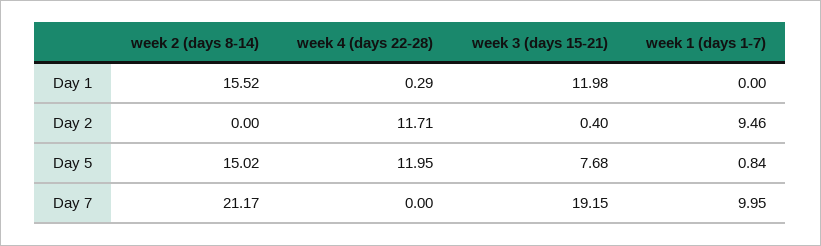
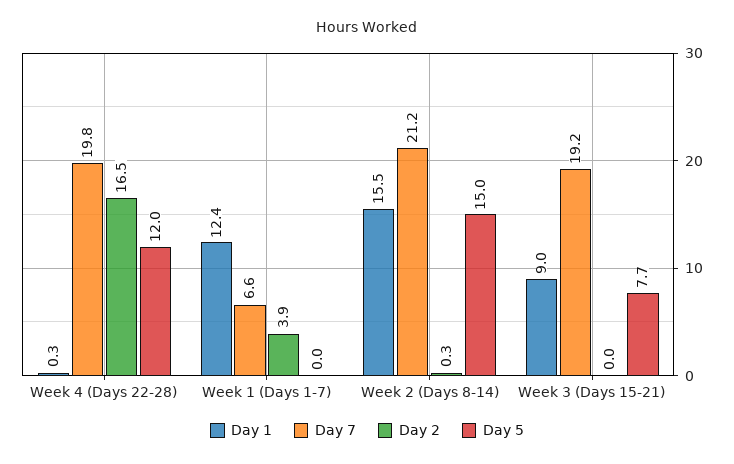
  {
    "Day 1": {
      "week 2 (days 8-14)": 15.52,
      "week 4 (days 22-28)": 0.29,
-     "week 3 (days 15-21)": 11.98,
+     "week 3 (days 15-21)": 9,
-     "week 1 (days 1-7)": 0
+     "week 1 (days 1-7)": 12.4
    },
    "Day 2": {
-     "week 2 (days 8-14)": 0,
+     "week 2 (days 8-14)": 0.3,
-     "week 4 (days 22-28)": 11.71,
+     "week 4 (days 22-28)": 16.5,
-     "week 3 (days 15-21)": 0.4,
+     "week 3 (days 15-21)": 0,
-     "week 1 (days 1-7)": 9.46
+     "week 1 (days 1-7)": 3.9
    },
    "Day 5": {
      "week 2 (days 8-14)": 15.02,
      "week 4 (days 22-28)": 11.95,
      "week 3 (days 15-21)": 7.68,
-     "week 1 (days 1-7)": 0.84
+     "week 1 (days 1-7)": 0
    },
    "Day 7": {
      "week 2 (days 8-14)": 21.17,
-     "week 4 (days 22-28)": 0,
+     "week 4 (days 22-28)": 19.8,
      "week 3 (days 15-21)": 19.15,
-     "week 1 (days 1-7)": 9.95
+     "week 1 (days 1-7)": 6.6
    }
  }

